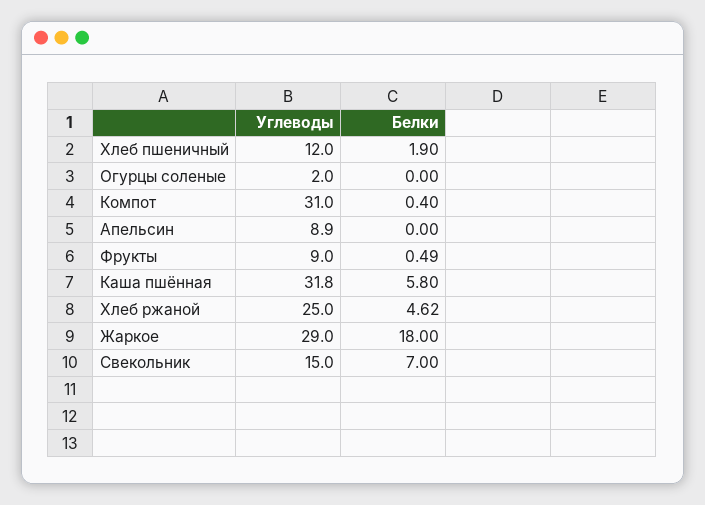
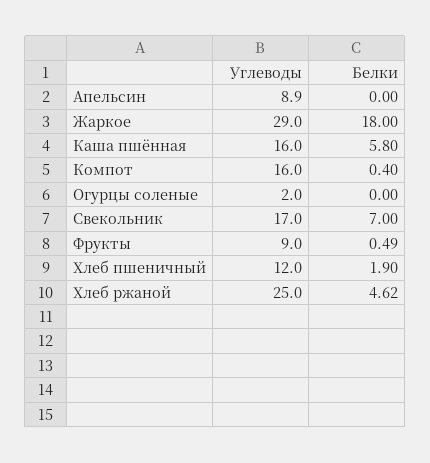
  {
    "Углеводы": {
      "Хлеб пшеничный": 12,
      "Огурцы соленые": 2,
-     "Компот": 31,
+     "Компот": 16,
      "Апельсин": 8.9,
      "Фрукты": 9,
-     "Каша пшённая": 31.8,
+     "Каша пшённая": 16,
      "Хлеб ржаной": 25,
      "Жаркое": 29,
-     "Свекольник": 15
+     "Свекольник": 17
    },
    "Белки": {
      "Хлеб пшеничный": 1.9,
      "Огурцы соленые": 0,
      "Компот": 0.4,
      "Апельсин": 0,
      "Фрукты": 0.49,
      "Каша пшённая": 5.8,
      "Хлеб ржаной": 4.62,
      "Жаркое": 18,
      "Свекольник": 7
    }
  }

